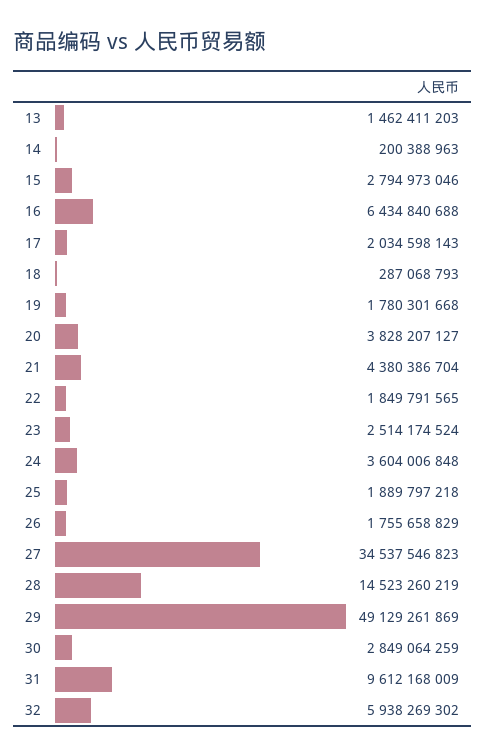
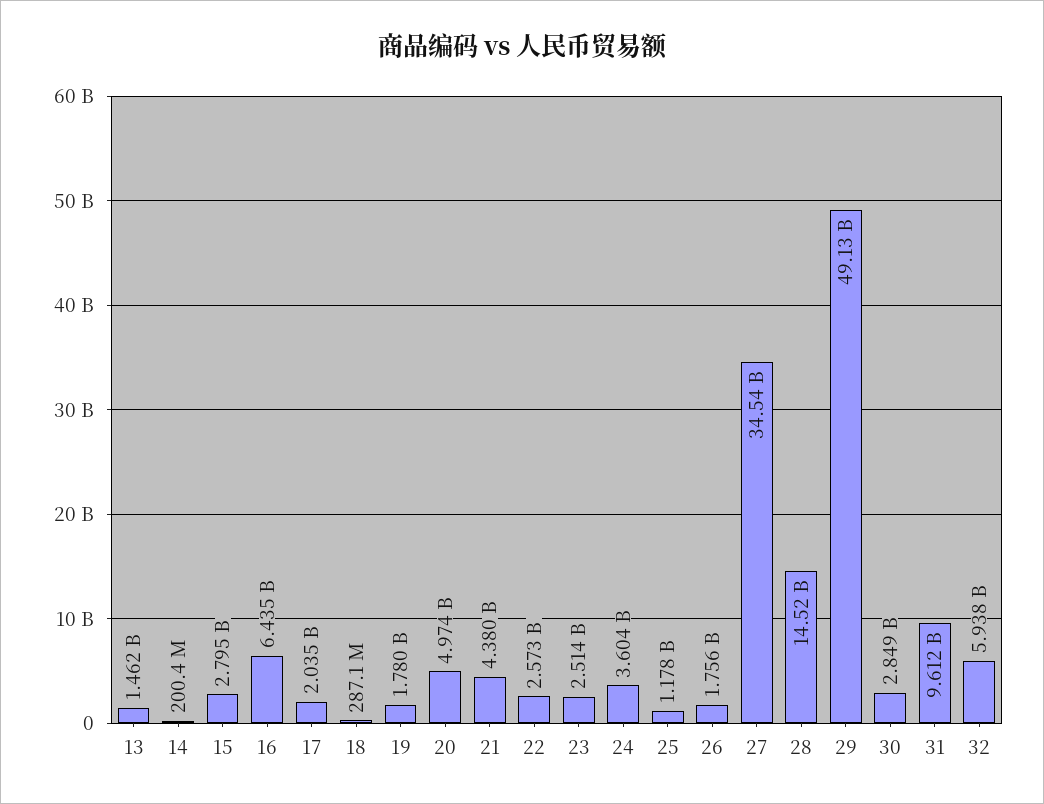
  {
    "13": 1462411203,
    "14": 200388963,
    "15": 2794973046,
    "16": 6434840688,
    "17": 2034598143,
    "18": 287068793,
    "19": 1780301668,
-   "20": 3828207127,
+   "20": 4974000000,
    "21": 4380386704,
-   "22": 1849791565,
+   "22": 2573000000,
    "23": 2514174524,
    "24": 3604006848,
-   "25": 1889797218,
+   "25": 1178000000,
    "26": 1755658829,
    "27": 34537546823,
    "28": 14523260219,
    "29": 49129261869,
    "30": 2849064259,
    "31": 9612168009,
    "32": 5938269302
  }

